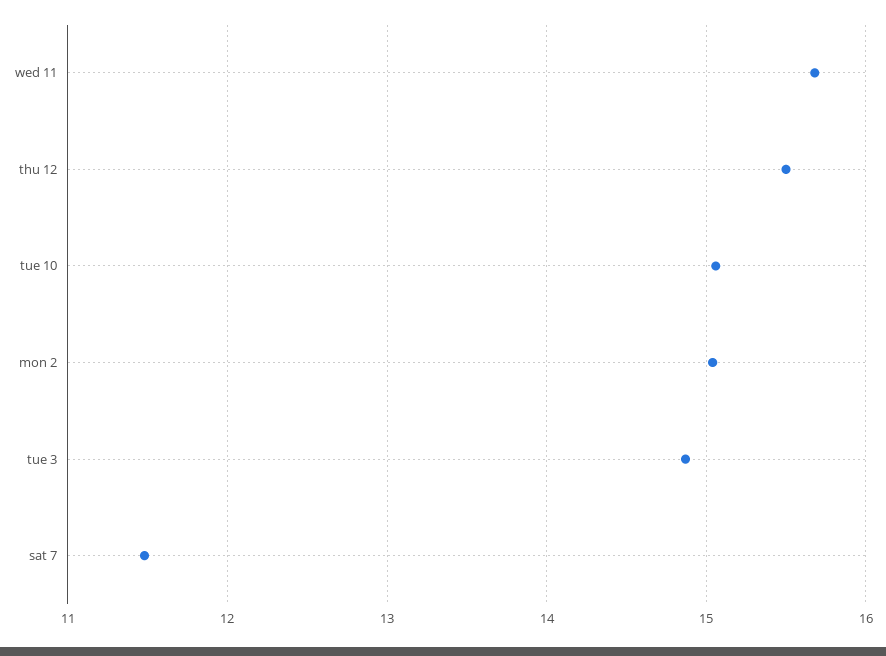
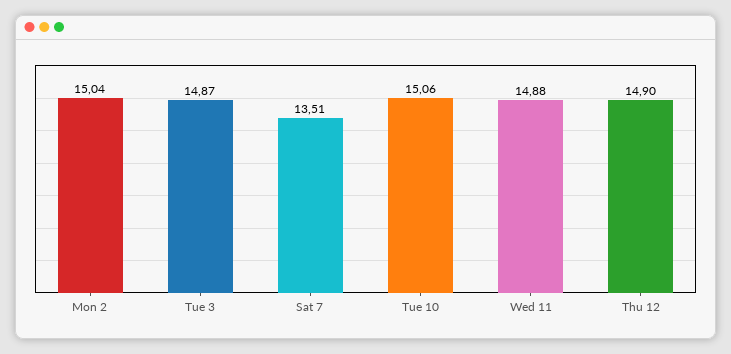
  {
-   "wed 11": 15.7,
+   "wed 11": 14.88,
-   "thu 12": 15.5,
+   "thu 12": 14.9,
    "tue 10": 15.06,
    "mon 2": 15.04,
    "tue 3": 14.87,
-   "sat 7": 11.5
+   "sat 7": 13.51
  }

